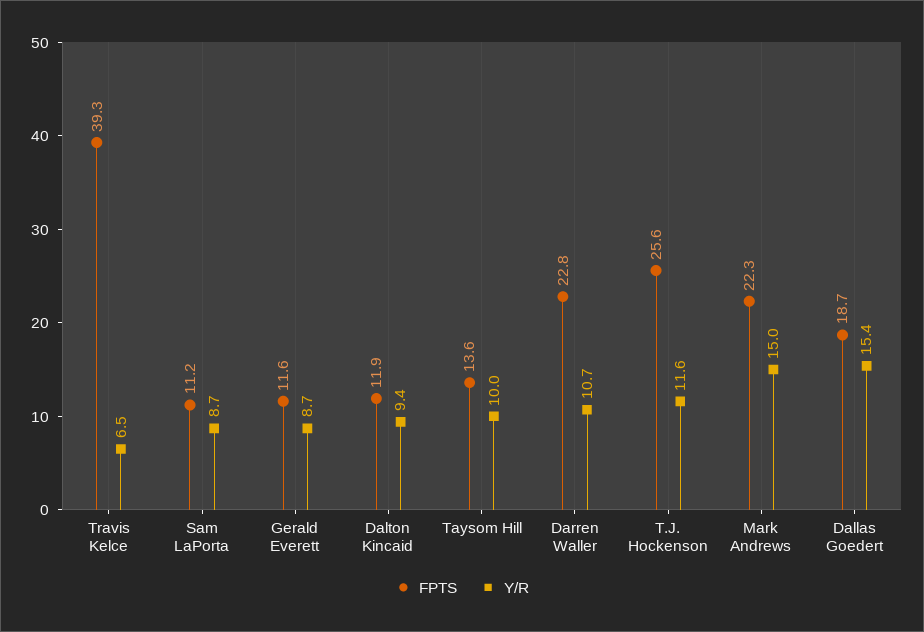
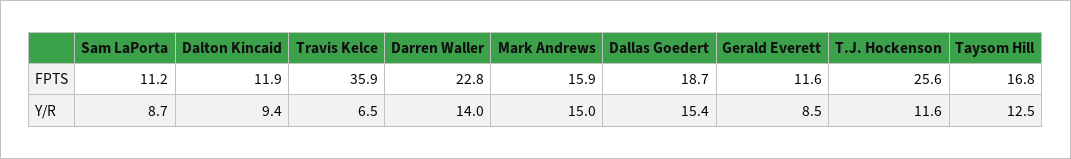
  {
    "FPTS": {
-     "Travis Kelce": 39.3,
+     "Travis Kelce": 35.9,
      "Sam LaPorta": 11.2,
      "Gerald Everett": 11.6,
      "Dalton Kincaid": 11.9,
-     "Taysom Hill": 13.6,
+     "Taysom Hill": 16.8,
      "Darren Waller": 22.8,
      "T.J. Hockenson": 25.6,
-     "Mark Andrews": 22.3,
+     "Mark Andrews": 15.9,
      "Dallas Goedert": 18.7
    },
    "Y/R": {
      "Travis Kelce": 6.5,
      "Sam LaPorta": 8.7,
-     "Gerald Everett": 8.7,
+     "Gerald Everett": 8.5,
      "Dalton Kincaid": 9.4,
-     "Taysom Hill": 10,
+     "Taysom Hill": 12.5,
-     "Darren Waller": 10.7,
+     "Darren Waller": 14,
      "T.J. Hockenson": 11.6,
      "Mark Andrews": 15,
      "Dallas Goedert": 15.4
    }
  }

